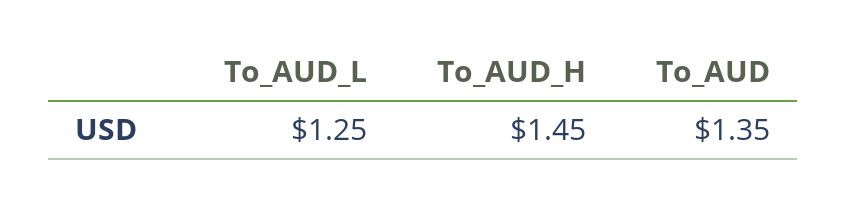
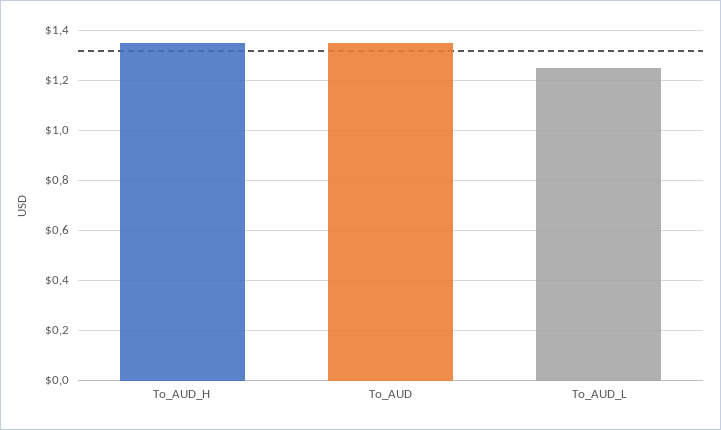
  {
    "To_AUD_L": 1.25,
-   "To_AUD_H": 1.45,
+   "To_AUD_H": 1.35,
    "To_AUD": 1.35
  }

